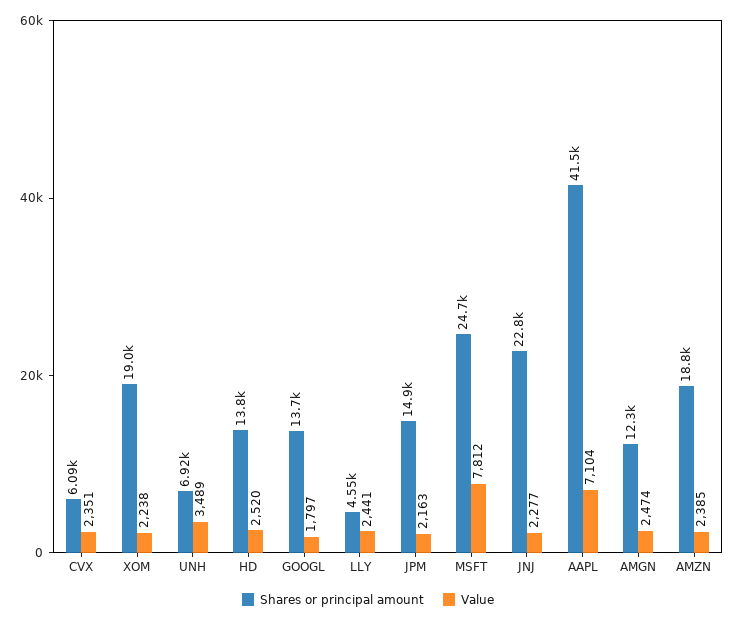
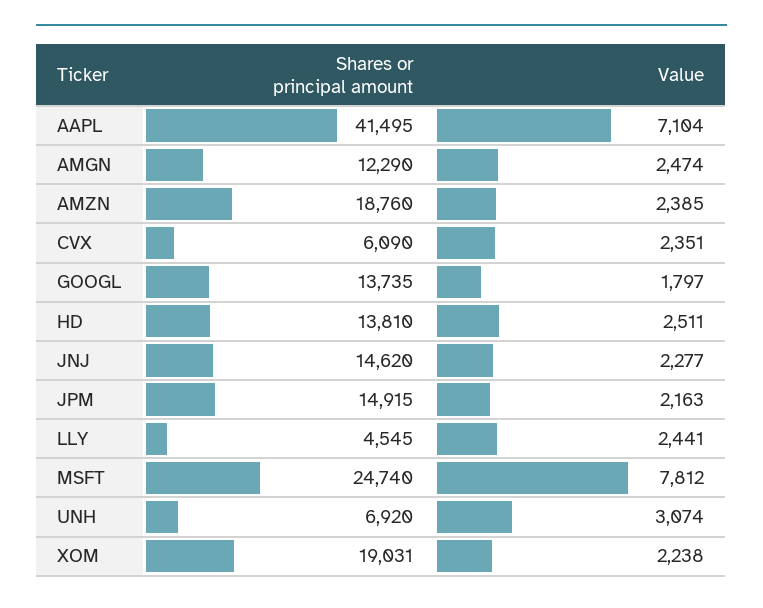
  {
    "Shares or principal amount": {
      "CVX": 6090,
      "XOM": 19031,
      "UNH": 6920,
      "HD": 13810,
      "GOOGL": 13735,
      "LLY": 4545,
      "JPM": 14915,
      "MSFT": 24740,
-     "JNJ": 22800,
+     "JNJ": 14620,
      "AAPL": 41495,
      "AMGN": 12290,
      "AMZN": 18760
    },
    "Value": {
      "CVX": 2351,
      "XOM": 2238,
-     "UNH": 3489,
+     "UNH": 3074,
-     "HD": 2520,
+     "HD": 2511,
      "GOOGL": 1797,
      "LLY": 2441,
      "JPM": 2163,
      "MSFT": 7812,
      "JNJ": 2277,
      "AAPL": 7104,
      "AMGN": 2474,
      "AMZN": 2385
    }
  }

